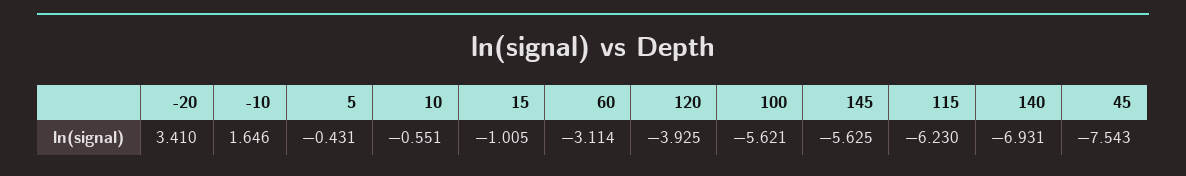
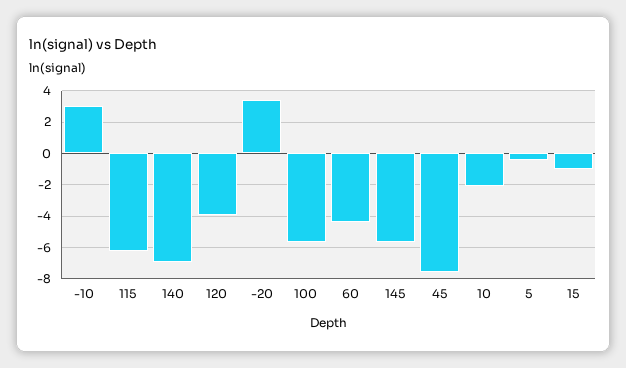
  {
    "-20": 3.41,
-   "-10": 1.646,
+   "-10": 3,
    "5": -0.431,
-   "10": -0.551,
+   "10": -2,
    "15": -1.005,
-   "60": -3.114,
+   "60": -4.5,
    "120": -3.925,
    "100": -5.621,
    "145": -5.625,
    "115": -6.23,
    "140": -6.931,
    "45": -7.543
  }

